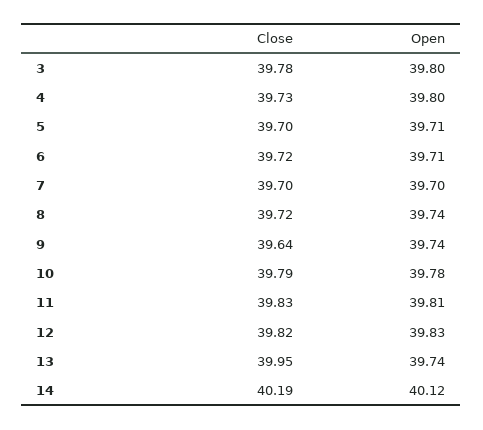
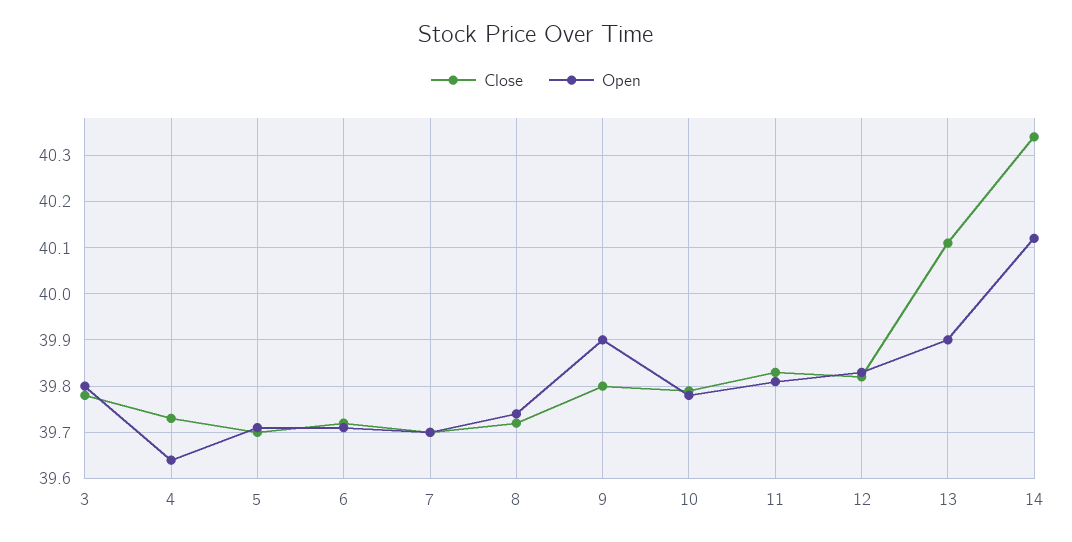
  {
    "Close": {
      "3": 39.78,
      "4": 39.73,
      "5": 39.7,
      "6": 39.72,
      "7": 39.7,
      "8": 39.72,
-     "9": 39.64,
+     "9": 39.8,
      "10": 39.79,
      "11": 39.83,
      "12": 39.82,
-     "13": 39.95,
+     "13": 40.1,
-     "14": 40.19
+     "14": 40.35
    },
    "Open": {
      "3": 39.8,
-     "4": 39.8,
+     "4": 39.65,
      "5": 39.71,
      "6": 39.71,
      "7": 39.7,
      "8": 39.74,
-     "9": 39.74,
+     "9": 39.9,
      "10": 39.78,
      "11": 39.81,
      "12": 39.83,
-     "13": 39.74,
+     "13": 39.9,
      "14": 40.12
    }
  }

